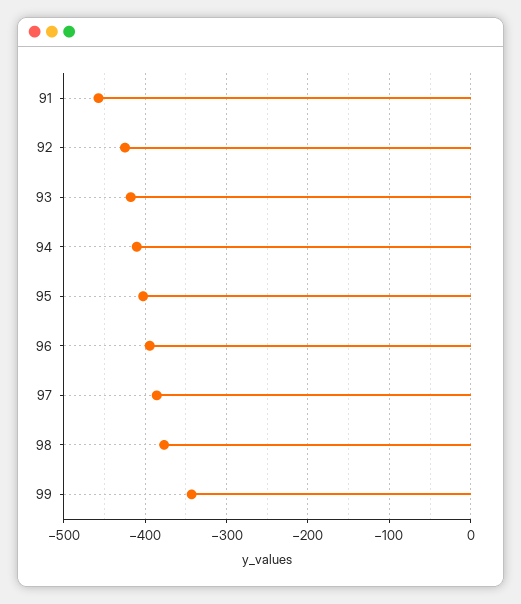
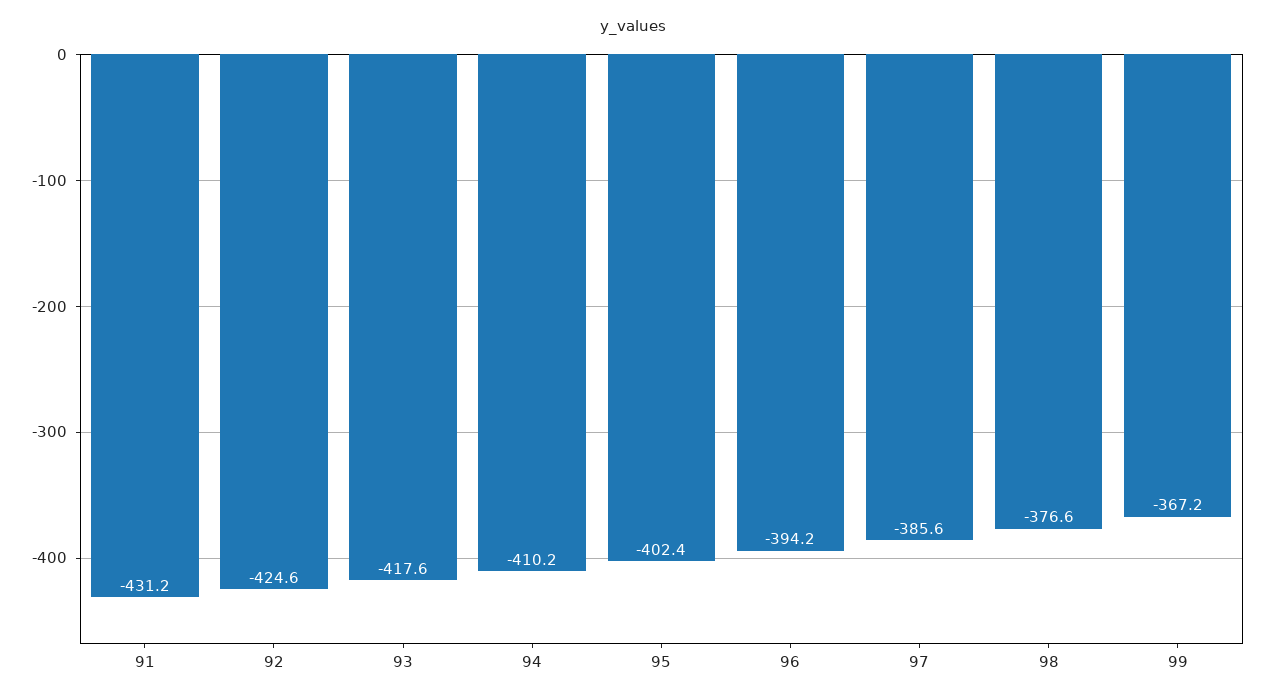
  {
-   "91": -460,
+   "91": -431.2,
    "92": -424.6,
    "93": -417.6,
    "94": -410.2,
    "95": -402.4,
    "96": -394.2,
    "97": -385.6,
    "98": -376.6,
-   "99": -340
+   "99": -367.2
  }

